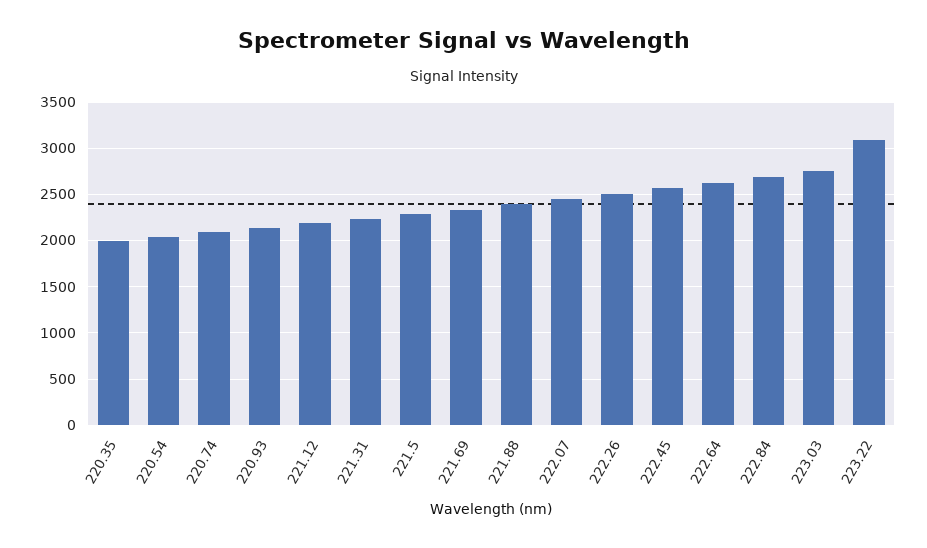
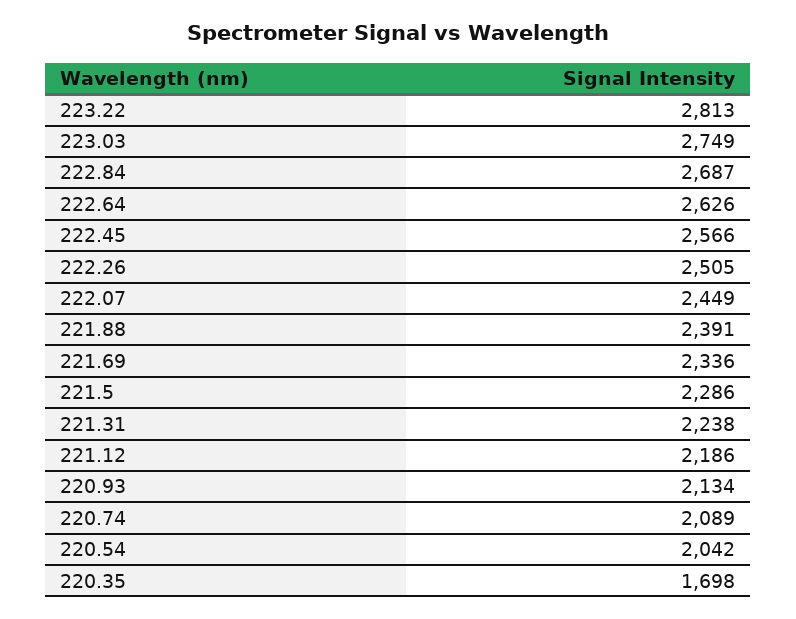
  {
-   "220.35": 2000,
+   "220.35": 1698,
    "220.54": 2042,
    "220.74": 2089,
    "220.93": 2134,
    "221.12": 2186,
    "221.31": 2238,
    "221.5": 2286,
    "221.69": 2336,
    "221.88": 2391,
    "222.07": 2449,
    "222.26": 2505,
    "222.45": 2566,
    "222.64": 2626,
    "222.84": 2687,
    "223.03": 2749,
-   "223.22": 3100
+   "223.22": 2813
  }

